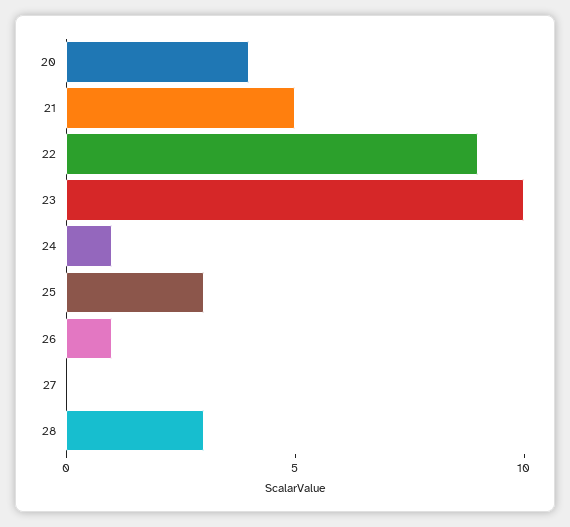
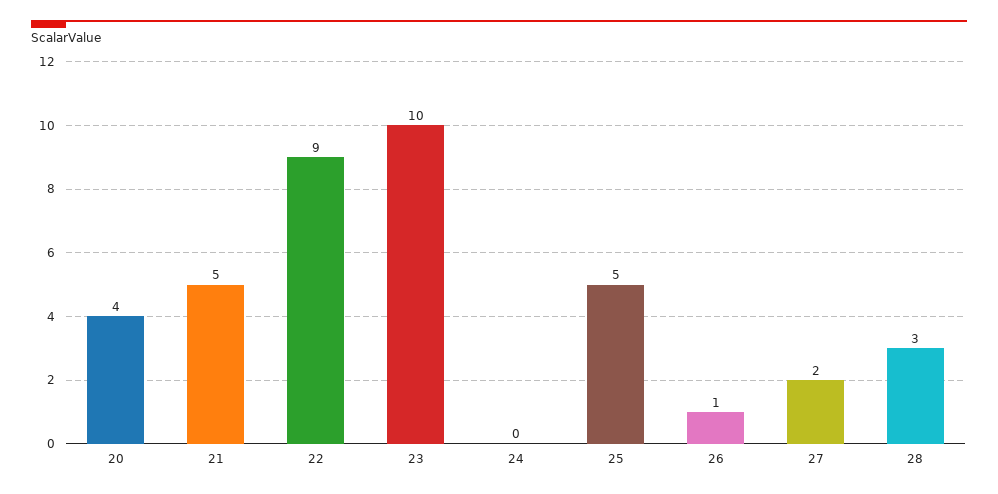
  {
    "20": 4,
    "21": 5,
    "22": 9,
    "23": 10,
-   "24": 1,
+   "24": 0,
-   "25": 3,
+   "25": 5,
    "26": 1,
-   "27": 0,
+   "27": 2,
    "28": 3
  }

